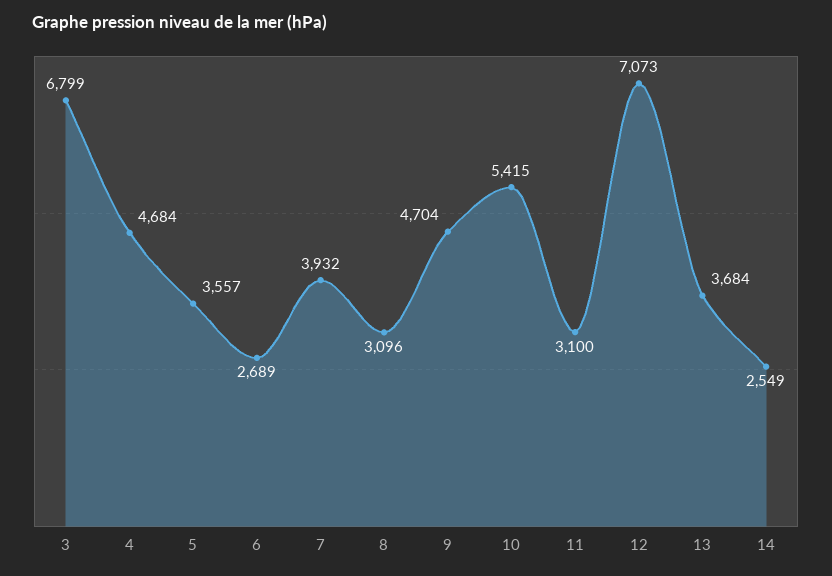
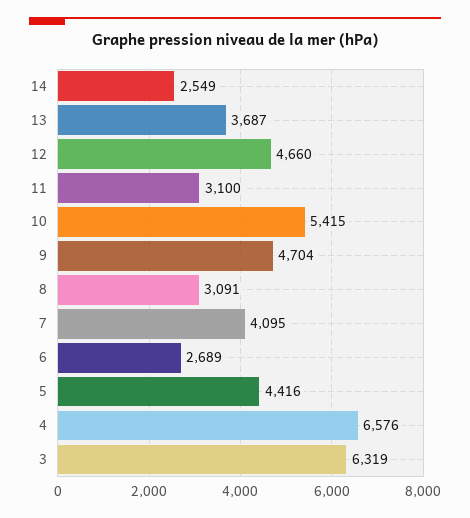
  {
-   "3": 6799,
+   "3": 6319,
-   "4": 4684,
+   "4": 6576,
-   "5": 3557,
+   "5": 4416,
    "6": 2689,
-   "7": 3932,
+   "7": 4095,
-   "8": 3096,
+   "8": 3091,
    "9": 4704,
    "10": 5415,
    "11": 3100,
-   "12": 7073,
+   "12": 4660,
-   "13": 3684,
+   "13": 3687,
    "14": 2549
  }

